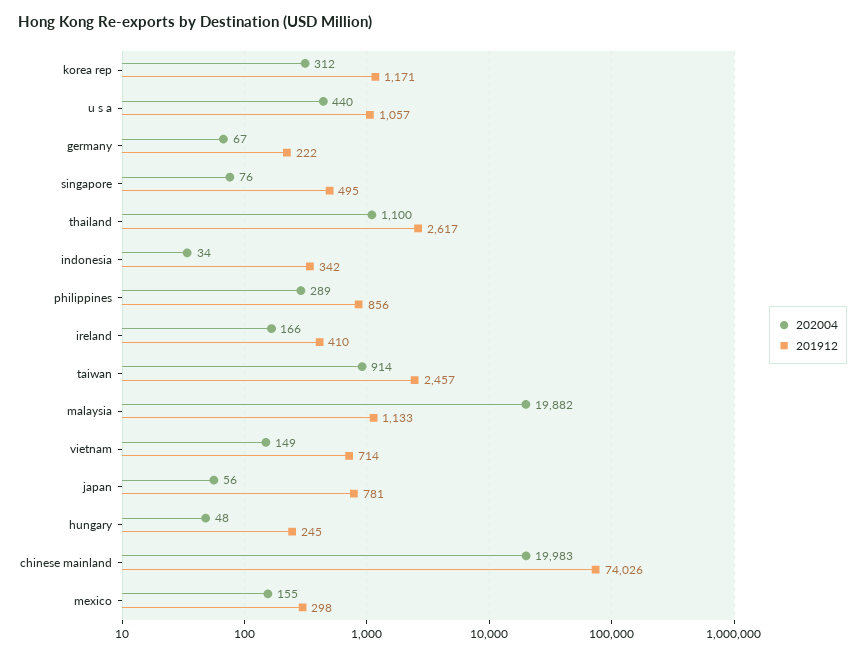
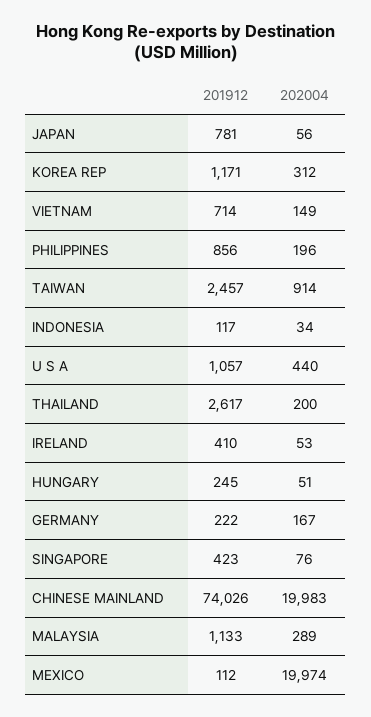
  {
    "202004": {
      "korea rep": 312,
      "u s a": 440,
-     "germany": 67,
+     "germany": 167,
      "singapore": 76,
-     "thailand": 1100,
+     "thailand": 200,
      "indonesia": 34,
-     "philippines": 289,
+     "philippines": 196,
-     "ireland": 166,
+     "ireland": 53,
      "taiwan": 914,
-     "malaysia": 19882,
+     "malaysia": 289,
      "vietnam": 149,
      "japan": 56,
-     "hungary": 48,
+     "hungary": 51,
      "chinese mainland": 19983,
-     "mexico": 155
+     "mexico": 19974
    },
    "201912": {
      "korea rep": 1171,
      "u s a": 1057,
      "germany": 222,
-     "singapore": 495,
+     "singapore": 423,
      "thailand": 2617,
-     "indonesia": 342,
+     "indonesia": 117,
      "philippines": 856,
      "ireland": 410,
      "taiwan": 2457,
      "malaysia": 1133,
      "vietnam": 714,
      "japan": 781,
      "hungary": 245,
      "chinese mainland": 74026,
-     "mexico": 298
+     "mexico": 112
    }
  }

